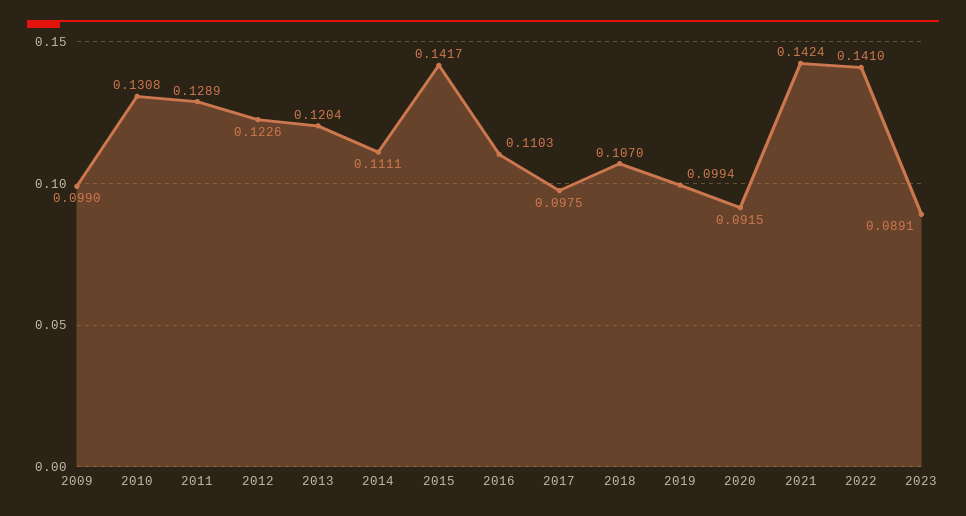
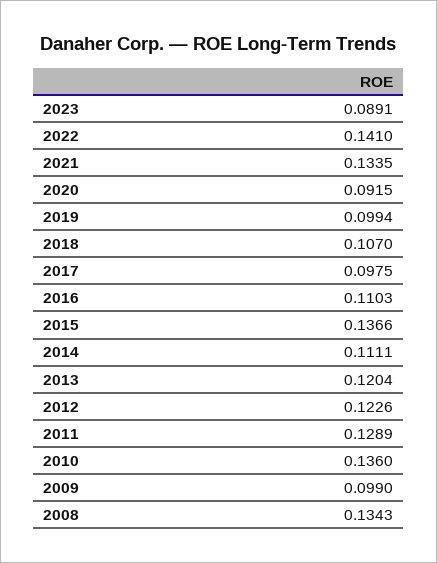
  {
    "2009": 0.099,
-   "2010": 0.1308,
+   "2010": 0.136,
    "2011": 0.1289,
    "2012": 0.1226,
    "2013": 0.1204,
    "2014": 0.1111,
-   "2015": 0.1417,
+   "2015": 0.1366,
    "2016": 0.1103,
    "2017": 0.0975,
    "2018": 0.107,
    "2019": 0.0994,
    "2020": 0.0915,
-   "2021": 0.1424,
+   "2021": 0.1335,
    "2022": 0.141,
-   "2023": 0.0891
+   "2023": 0.0891,
+   "2008": 0.1343
  }

